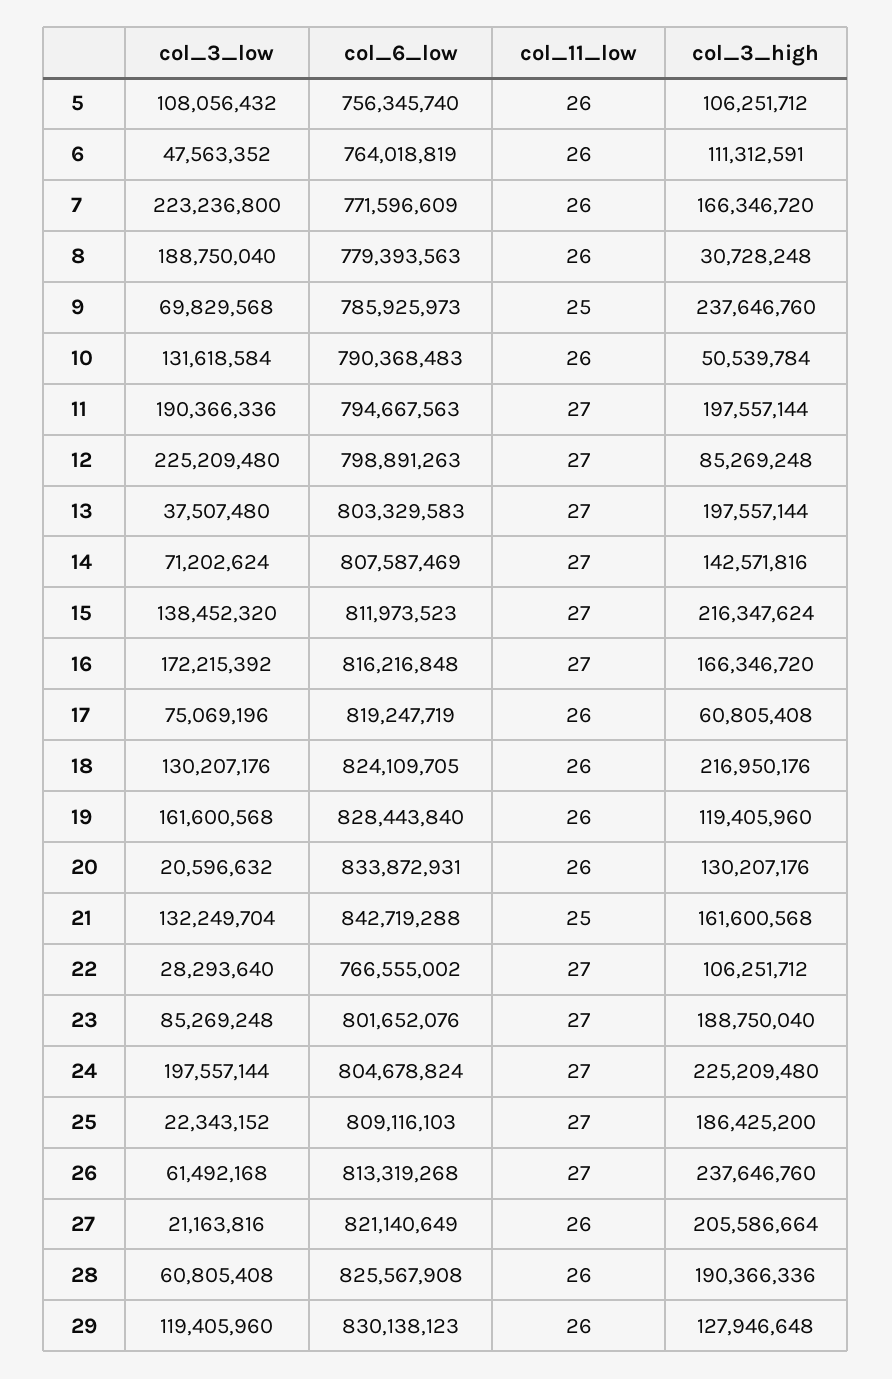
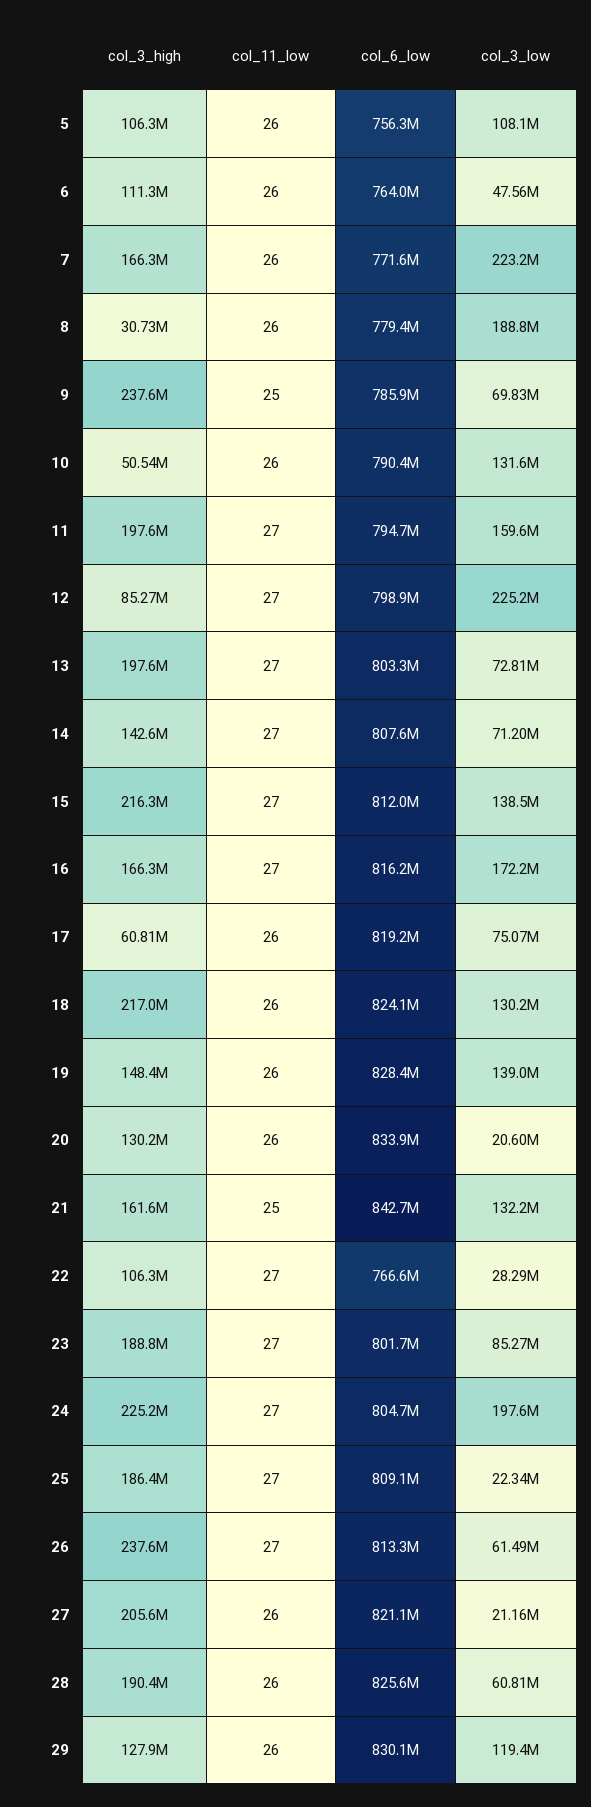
  {
    "col_3_low": {
      "5": 108056432,
      "6": 47563352,
      "7": 223236800,
      "8": 188750040,
      "9": 69829568,
      "10": 131618584,
-     "11": 190366336,
+     "11": 159600000,
      "12": 225209480,
-     "13": 37507480,
+     "13": 72810000,
      "14": 71202624,
      "15": 138452320,
      "16": 172215392,
      "17": 75069196,
      "18": 130207176,
-     "19": 161600568,
+     "19": 139000000,
      "20": 20596632,
      "21": 132249704,
      "22": 28293640,
      "23": 85269248,
      "24": 197557144,
      "25": 22343152,
      "26": 61492168,
      "27": 21163816,
      "28": 60805408,
      "29": 119405960
    },
    "col_6_low": {
      "5": 756345740,
      "6": 764018819,
      "7": 771596609,
      "8": 779393563,
      "9": 785925973,
      "10": 790368483,
      "11": 794667563,
      "12": 798891263,
      "13": 803329583,
      "14": 807587469,
      "15": 811973523,
      "16": 816216848,
      "17": 819247719,
      "18": 824109705,
      "19": 828443840,
      "20": 833872931,
      "21": 842719288,
      "22": 766555002,
      "23": 801652076,
      "24": 804678824,
      "25": 809116103,
      "26": 813319268,
      "27": 821140649,
      "28": 825567908,
      "29": 830138123
    },
    "col_11_low": {
      "5": 26,
      "6": 26,
      "7": 26,
      "8": 26,
      "9": 25,
      "10": 26,
      "11": 27,
      "12": 27,
      "13": 27,
      "14": 27,
      "15": 27,
      "16": 27,
      "17": 26,
      "18": 26,
      "19": 26,
      "20": 26,
      "21": 25,
      "22": 27,
      "23": 27,
      "24": 27,
      "25": 27,
      "26": 27,
      "27": 26,
      "28": 26,
      "29": 26
    },
    "col_3_high": {
      "5": 106251712,
      "6": 111312591,
      "7": 166346720,
      "8": 30728248,
      "9": 237646760,
      "10": 50539784,
      "11": 197557144,
      "12": 85269248,
      "13": 197557144,
      "14": 142571816,
      "15": 216347624,
      "16": 166346720,
      "17": 60805408,
      "18": 216950176,
-     "19": 119405960,
+     "19": 148400000,
      "20": 130207176,
      "21": 161600568,
      "22": 106251712,
      "23": 188750040,
      "24": 225209480,
      "25": 186425200,
      "26": 237646760,
      "27": 205586664,
      "28": 190366336,
      "29": 127946648
    }
  }

